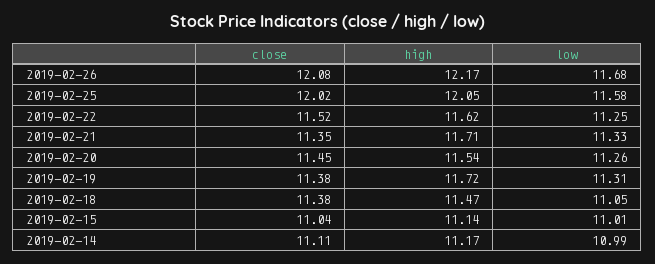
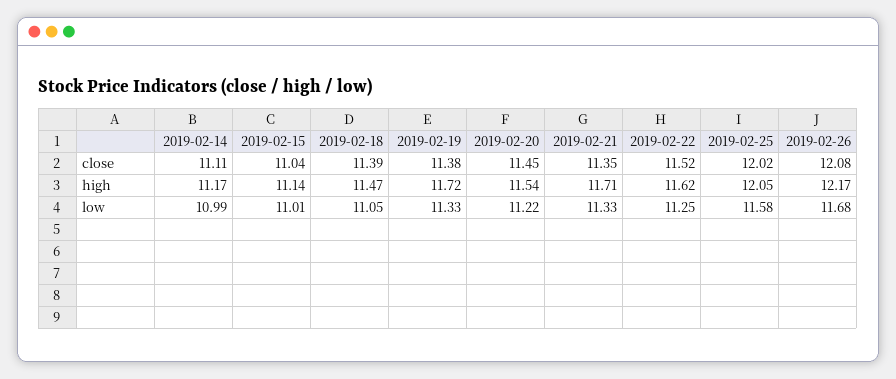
  {
    "close": {
      "2019-02-26": 12.08,
      "2019-02-25": 12.02,
      "2019-02-22": 11.52,
      "2019-02-21": 11.35,
      "2019-02-20": 11.45,
      "2019-02-19": 11.38,
-     "2019-02-18": 11.38,
+     "2019-02-18": 11.39,
      "2019-02-15": 11.04,
      "2019-02-14": 11.11
    },
    "high": {
      "2019-02-26": 12.17,
      "2019-02-25": 12.05,
      "2019-02-22": 11.62,
      "2019-02-21": 11.71,
      "2019-02-20": 11.54,
      "2019-02-19": 11.72,
      "2019-02-18": 11.47,
      "2019-02-15": 11.14,
      "2019-02-14": 11.17
    },
    "low": {
      "2019-02-26": 11.68,
      "2019-02-25": 11.58,
      "2019-02-22": 11.25,
      "2019-02-21": 11.33,
-     "2019-02-20": 11.26,
+     "2019-02-20": 11.22,
-     "2019-02-19": 11.31,
+     "2019-02-19": 11.33,
      "2019-02-18": 11.05,
      "2019-02-15": 11.01,
      "2019-02-14": 10.99
    }
  }

